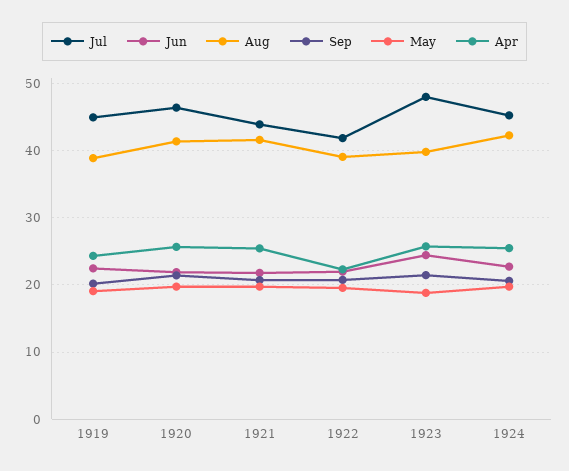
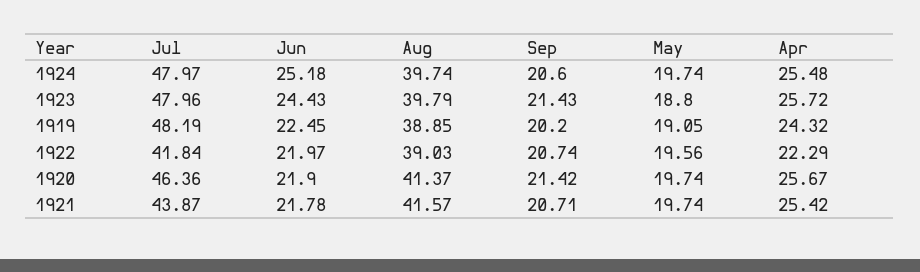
  {
    "Jul": {
-     "1919": 45,
+     "1919": 48.19,
      "1920": 46.36,
      "1921": 43.87,
      "1922": 41.84,
      "1923": 47.96,
-     "1924": 45
+     "1924": 47.97
    },
    "Jun": {
      "1919": 22.45,
      "1920": 21.9,
      "1921": 21.78,
      "1922": 21.97,
      "1923": 24.43,
-     "1924": 23
+     "1924": 25.18
    },
    "Aug": {
      "1919": 38.85,
      "1920": 41.37,
      "1921": 41.57,
      "1922": 39.03,
      "1923": 39.79,
-     "1924": 42
+     "1924": 39.74
    },
    "Sep": {
      "1919": 20.2,
      "1920": 21.42,
      "1921": 20.71,
      "1922": 20.74,
      "1923": 21.43,
      "1924": 20.6
    },
    "May": {
      "1919": 19.05,
      "1920": 19.74,
      "1921": 19.74,
      "1922": 19.56,
      "1923": 18.8,
      "1924": 19.74
    },
    "Apr": {
      "1919": 24.32,
      "1920": 25.67,
      "1921": 25.42,
      "1922": 22.29,
      "1923": 25.72,
      "1924": 25.48
    }
  }

